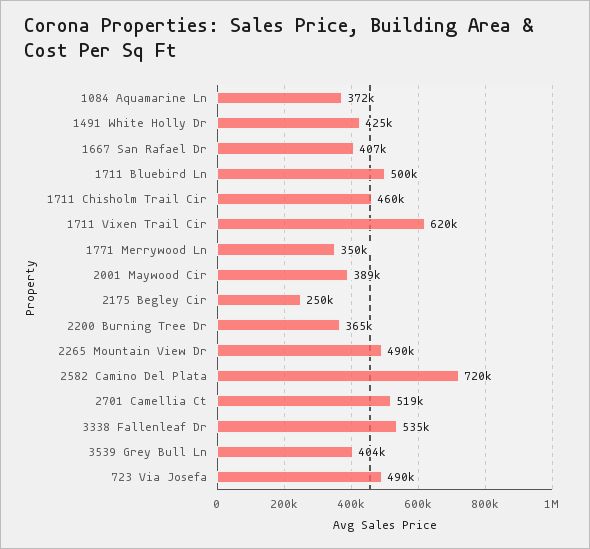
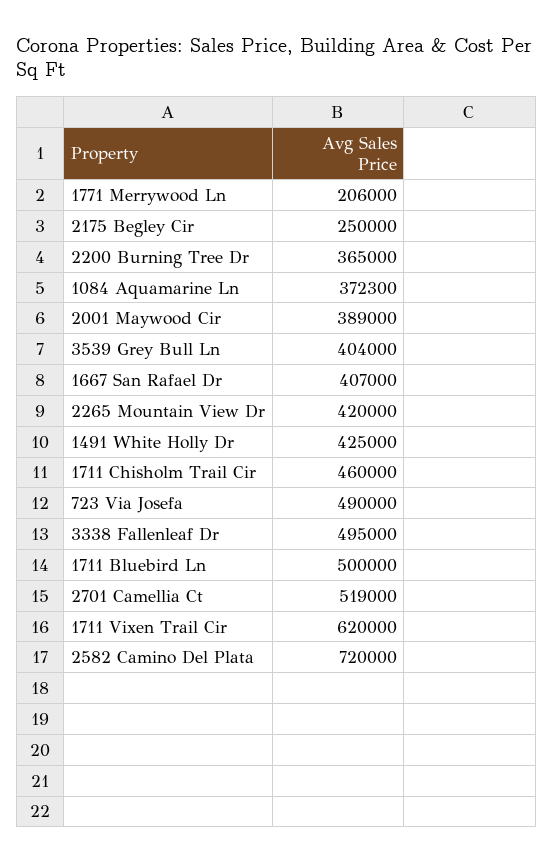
  {
    "1084 Aquamarine Ln": 372300,
    "1491 White Holly Dr": 425000,
    "1667 San Rafael Dr": 407000,
    "1711 Bluebird Ln": 500000,
    "1711 Chisholm Trail Cir": 460000,
    "1711 Vixen Trail Cir": 620000,
-   "1771 Merrywood Ln": 350000,
+   "1771 Merrywood Ln": 206000,
    "2001 Maywood Cir": 389000,
    "2175 Begley Cir": 250000,
    "2200 Burning Tree Dr": 365000,
-   "2265 Mountain View Dr": 490000,
+   "2265 Mountain View Dr": 420000,
    "2582 Camino Del Plata": 720000,
    "2701 Camellia Ct": 519000,
-   "3338 Fallenleaf Dr": 535000,
+   "3338 Fallenleaf Dr": 495000,
    "3539 Grey Bull Ln": 404000,
    "723 Via Josefa": 490000
  }

